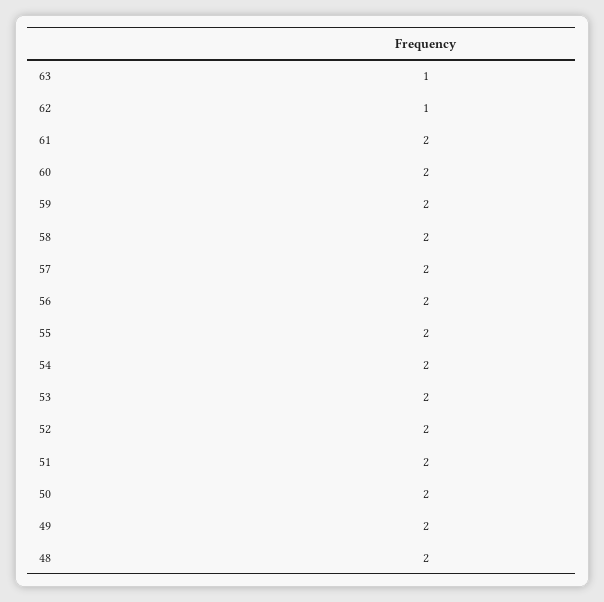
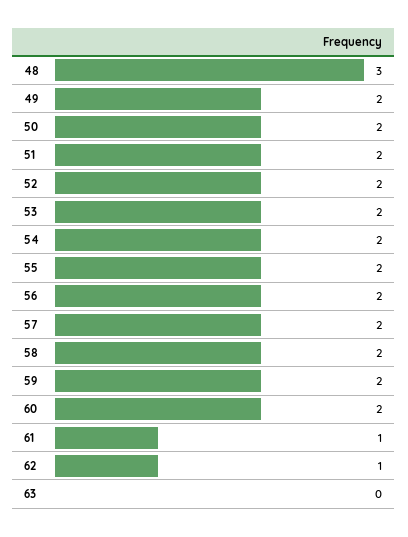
  {
-   "63": 1,
+   "63": 0,
    "62": 1,
-   "61": 2,
+   "61": 1,
    "60": 2,
    "59": 2,
    "58": 2,
    "57": 2,
    "56": 2,
    "55": 2,
    "54": 2,
    "53": 2,
    "52": 2,
    "51": 2,
    "50": 2,
    "49": 2,
-   "48": 2
+   "48": 3
  }

